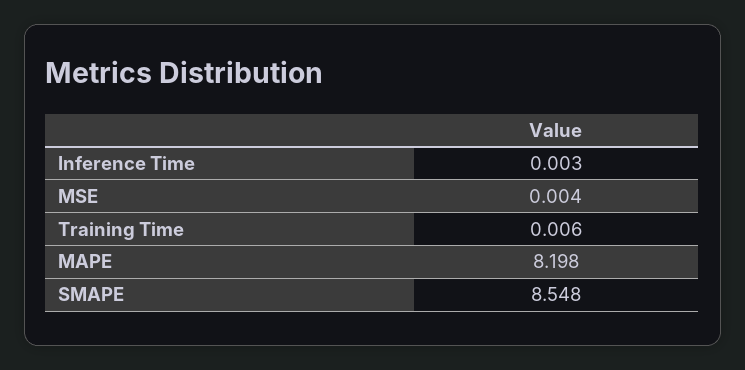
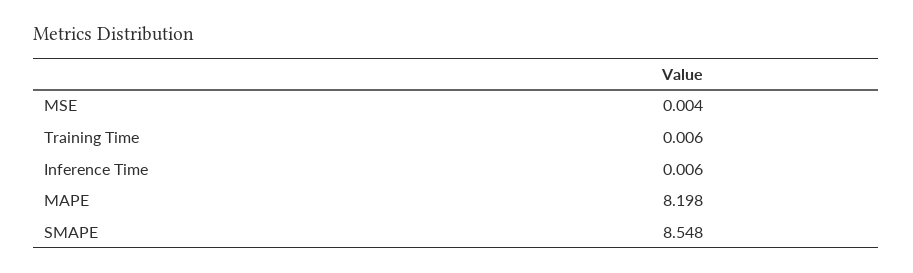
  {
-   "Inference Time": 0.003,
+   "Inference Time": 0.006,
    "MSE": 0.004,
    "Training Time": 0.006,
    "MAPE": 8.198,
    "SMAPE": 8.548
  }

